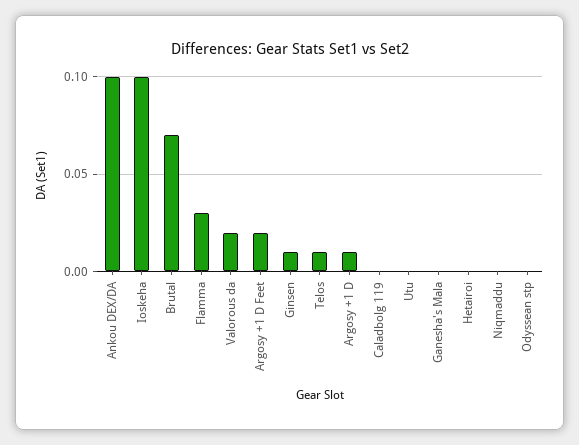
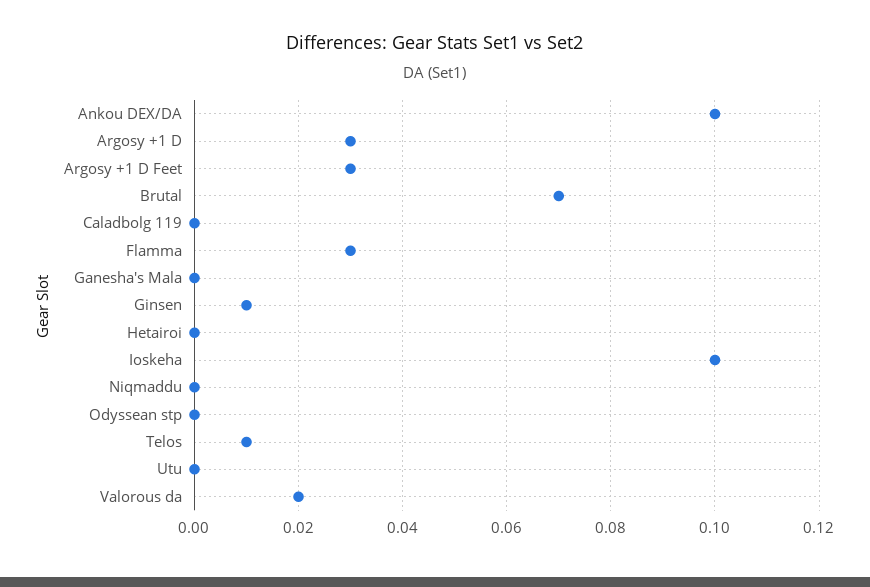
  {
    "Ankou DEX/DA": 0.1,
    "Ioskeha": 0.1,
    "Brutal": 0.07,
    "Flamma": 0.03,
    "Valorous da": 0.02,
-   "Argosy +1 D Feet": 0.02,
+   "Argosy +1 D Feet": 0.03,
    "Ginsen": 0.01,
    "Telos": 0.01,
-   "Argosy +1 D": 0.01,
+   "Argosy +1 D": 0.03,
    "Caladbolg 119": 0,
    "Utu": 0,
    "Ganesha's Mala": 0,
    "Hetairoi": 0,
    "Niqmaddu": 0,
    "Odyssean stp": 0
  }

